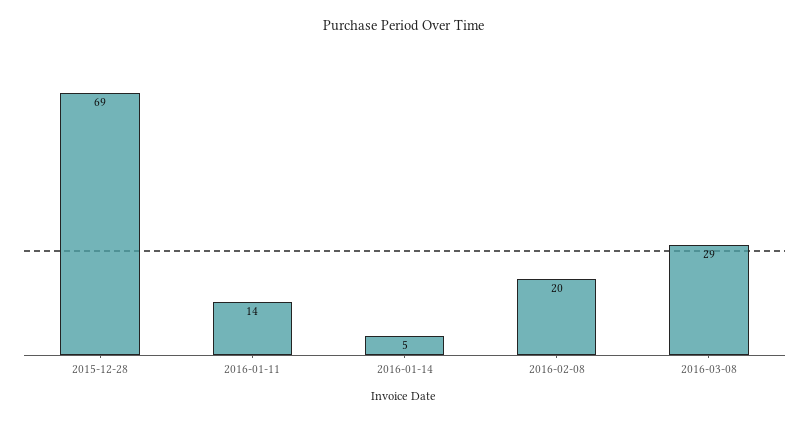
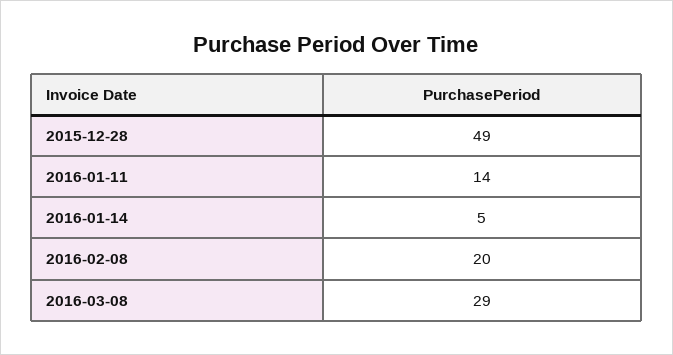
  {
-   "2015-12-28": 69,
+   "2015-12-28": 49,
    "2016-01-11": 14,
    "2016-01-14": 5,
    "2016-02-08": 20,
    "2016-03-08": 29
  }

